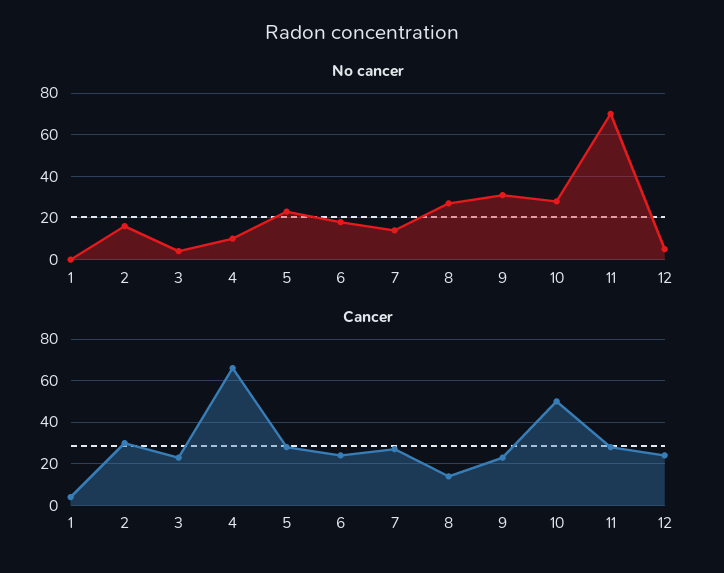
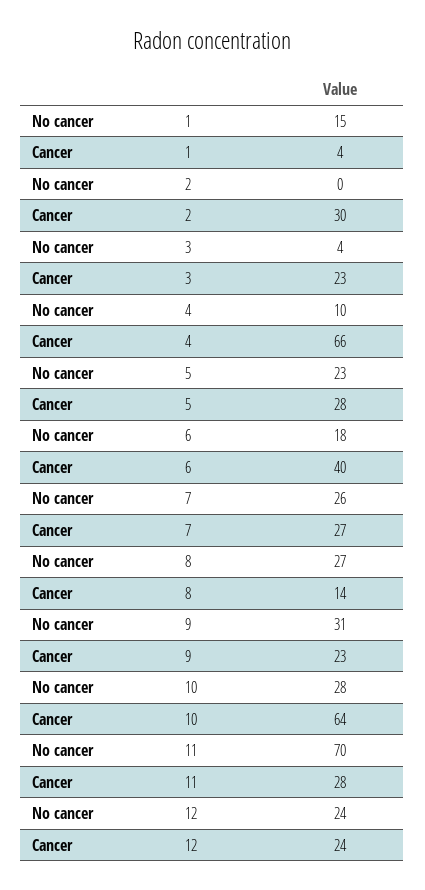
  {
    "No cancer": {
-     "1": 0,
+     "1": 15,
-     "2": 15,
+     "2": 0,
      "3": 4,
      "4": 10,
      "5": 23,
      "6": 18,
-     "7": 15,
+     "7": 26,
      "8": 27,
      "9": 31,
      "10": 28,
      "11": 70,
-     "12": 5
+     "12": 24
    },
    "Cancer": {
      "1": 4,
      "2": 30,
      "3": 23,
      "4": 66,
      "5": 28,
-     "6": 25,
+     "6": 40,
      "7": 27,
      "8": 14,
      "9": 23,
-     "10": 50,
+     "10": 64,
      "11": 28,
      "12": 24
    }
  }

